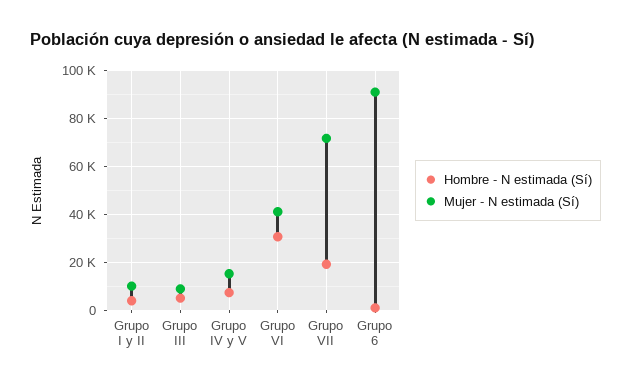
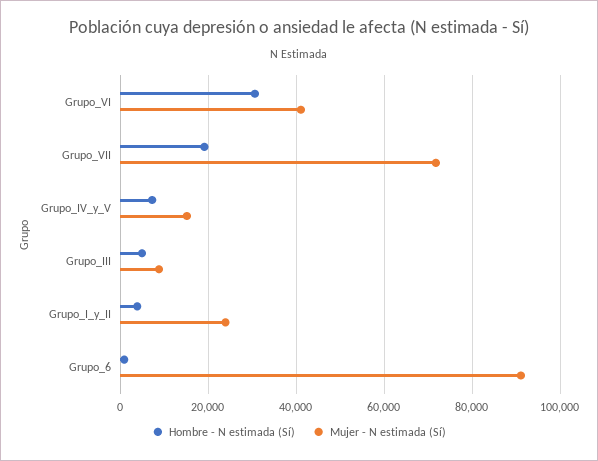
  {
    "Hombre - N estimada (Sí)": {
      "Grupo I y II": 4000,
      "Grupo III": 4000,
      "Grupo IV y V": 8000,
      "Grupo VI": 30000,
      "Grupo VII": 20000,
      "Grupo 6": 0
    },
    "Mujer - N estimada (Sí)": {
-     "Grupo I y II": 10000,
+     "Grupo I y II": 24000,
      "Grupo III": 8000,
      "Grupo IV y V": 16000,
      "Grupo VI": 42000,
      "Grupo VII": 72000,
      "Grupo 6": 92000
    }
  }

